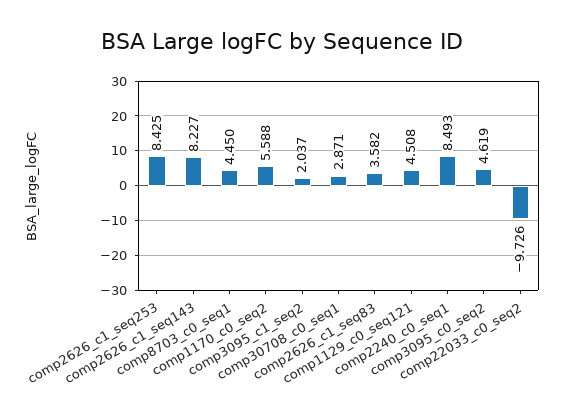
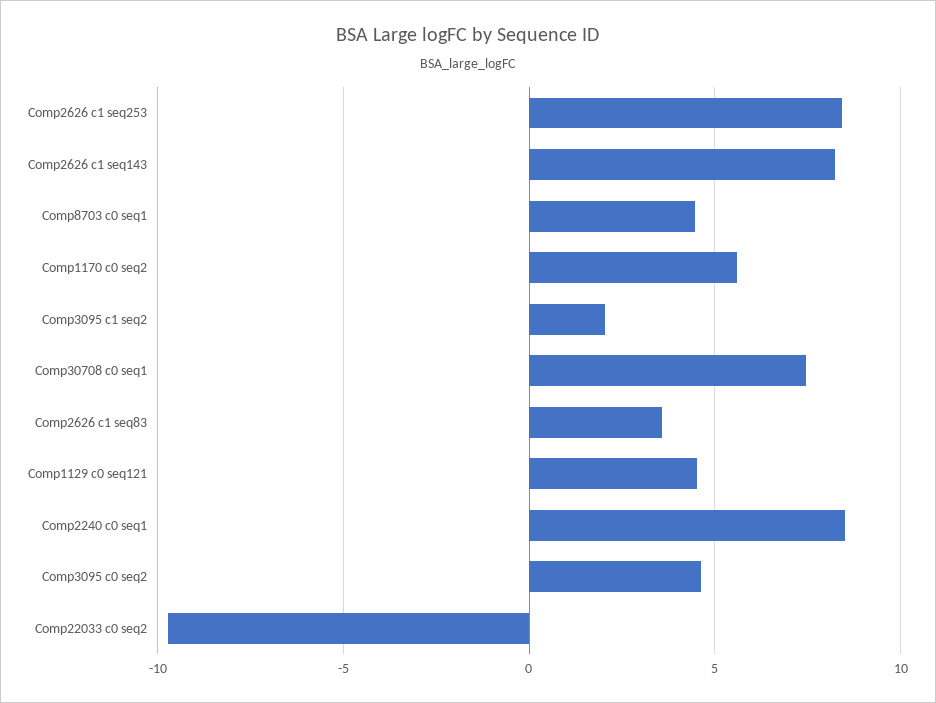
  {
    "comp2626_c1_seq253": 8.425,
    "comp2626_c1_seq143": 8.227,
    "comp8703_c0_seq1": 4.45,
    "comp1170_c0_seq2": 5.588,
    "comp3095_c1_seq2": 2.037,
-   "comp30708_c0_seq1": 2.871,
+   "comp30708_c0_seq1": 7.5,
    "comp2626_c1_seq83": 3.582,
    "comp1129_c0_seq121": 4.508,
    "comp2240_c0_seq1": 8.493,
    "comp3095_c0_seq2": 4.619,
    "comp22033_c0_seq2": -9.726
  }

